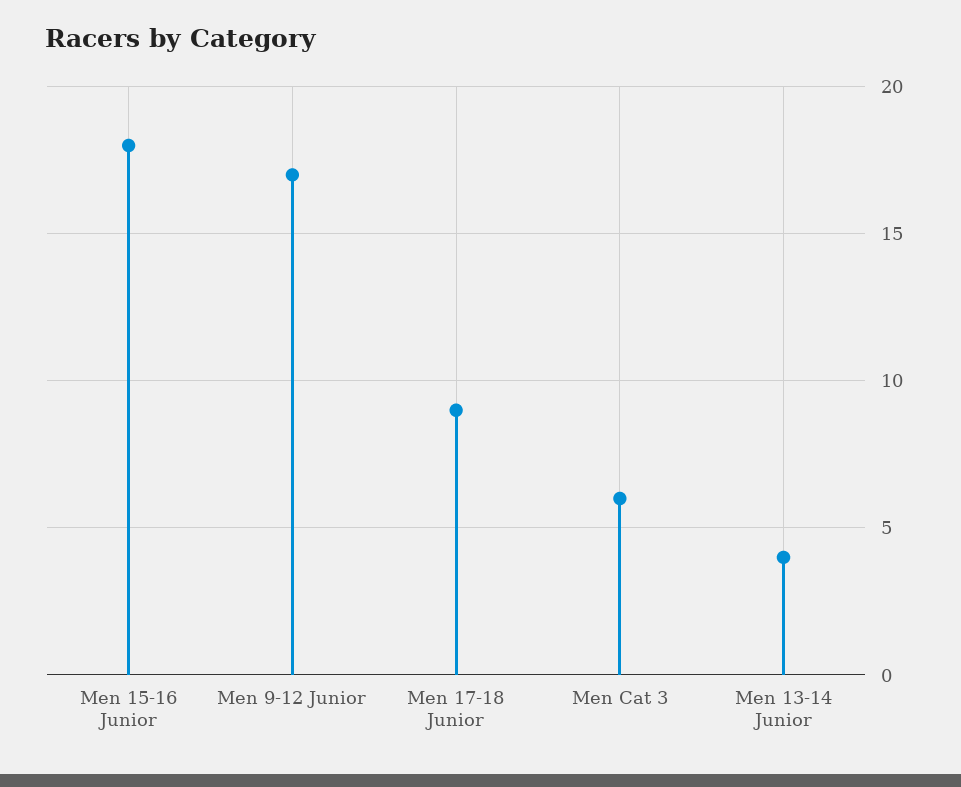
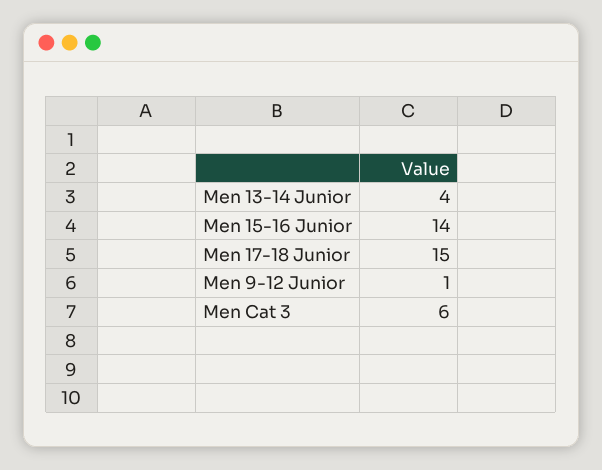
  {
-   "Men 15-16 Junior": 18,
+   "Men 15-16 Junior": 14,
-   "Men 9-12 Junior": 17,
+   "Men 9-12 Junior": 1,
-   "Men 17-18 Junior": 9,
+   "Men 17-18 Junior": 15,
    "Men Cat 3": 6,
    "Men 13-14 Junior": 4
  }

